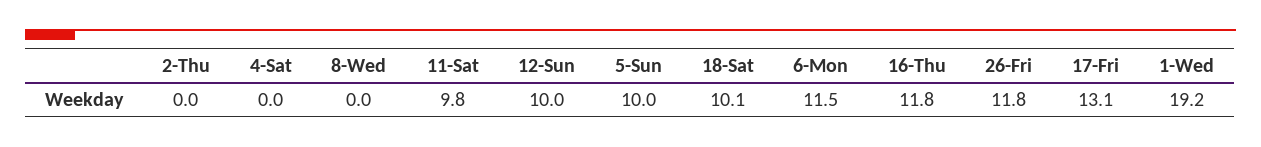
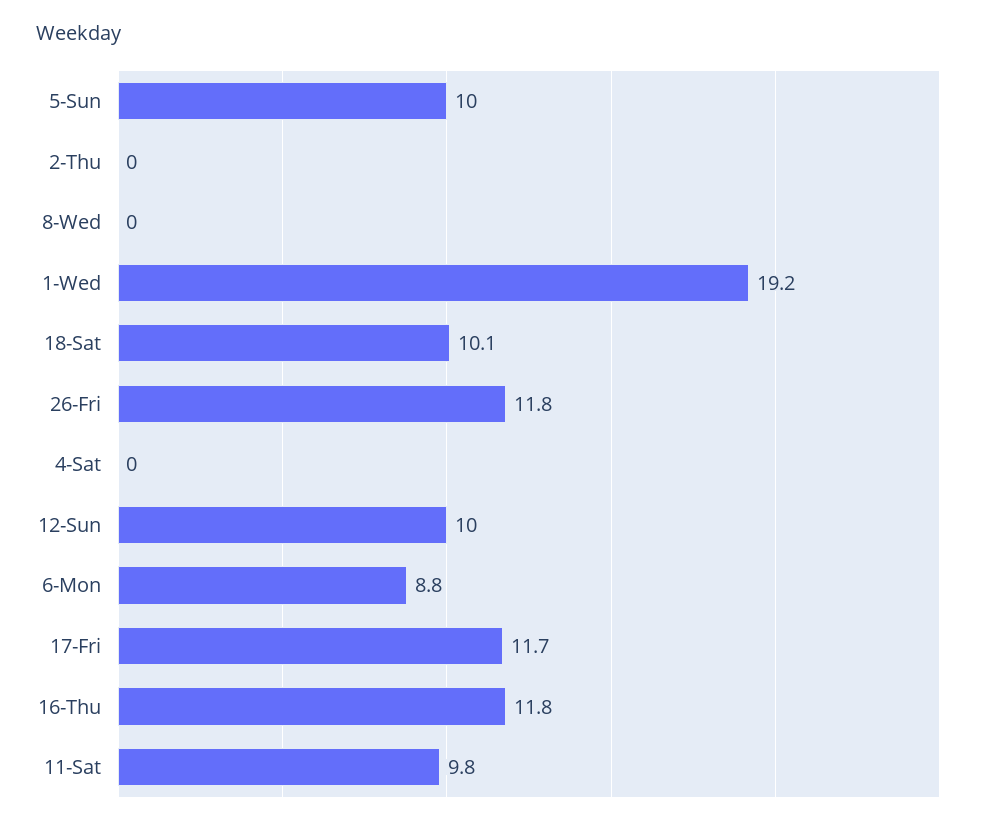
  {
    "2-Thu": 0,
    "4-Sat": 0,
    "8-Wed": 0,
    "11-Sat": 9.8,
    "12-Sun": 10,
    "5-Sun": 10,
    "18-Sat": 10.1,
-   "6-Mon": 11.5,
+   "6-Mon": 8.8,
    "16-Thu": 11.8,
    "26-Fri": 11.8,
-   "17-Fri": 13.1,
+   "17-Fri": 11.7,
    "1-Wed": 19.2
  }

